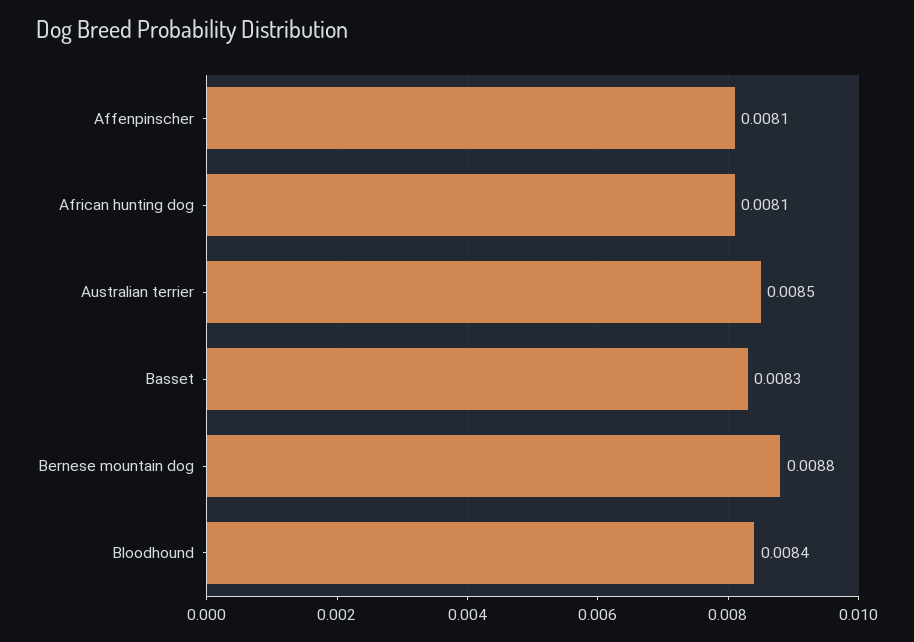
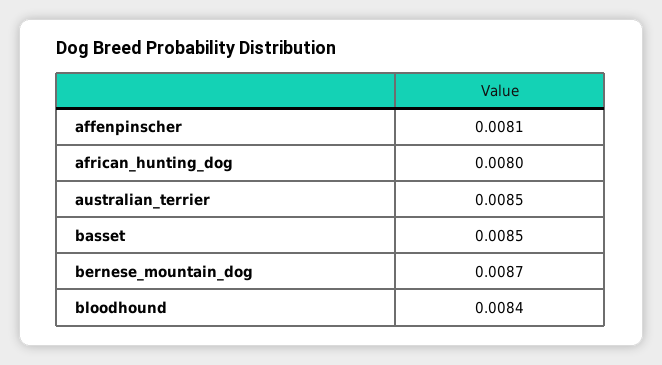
  {
    "Affenpinscher": 0.0081,
-   "African hunting dog": 0.0081,
+   "African hunting dog": 0.008,
    "Australian terrier": 0.0085,
-   "Basset": 0.0083,
+   "Basset": 0.0085,
-   "Bernese mountain dog": 0.0088,
+   "Bernese mountain dog": 0.0087,
    "Bloodhound": 0.0084
  }

